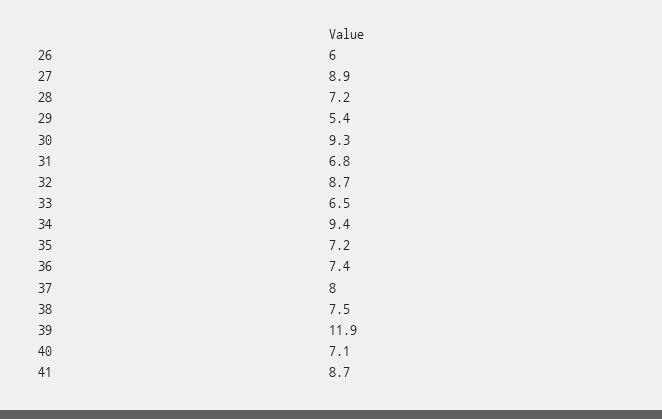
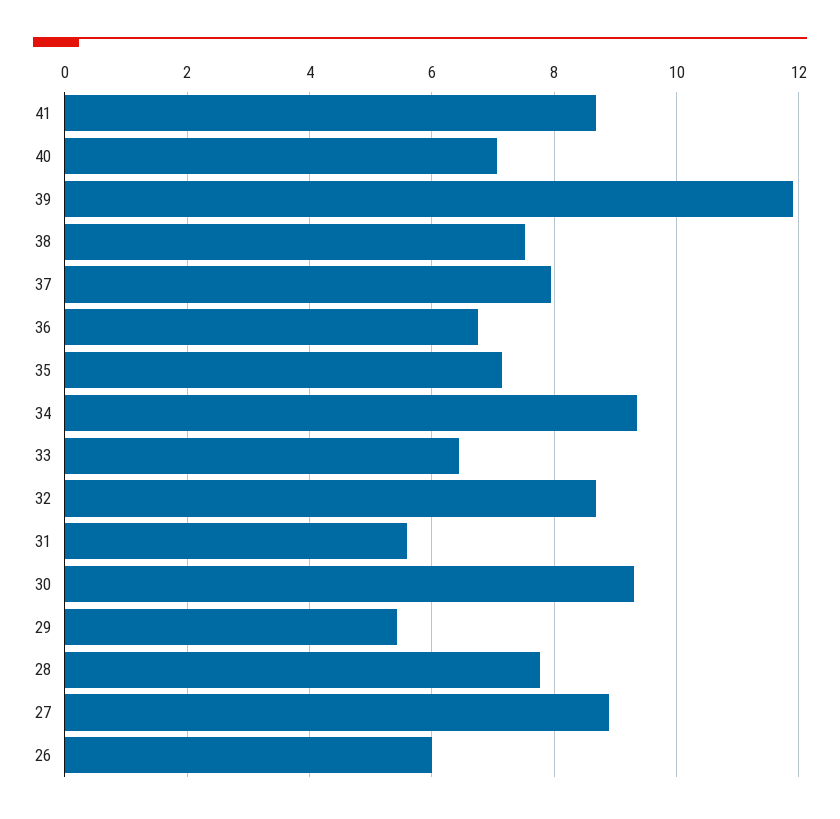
  {
    "26": 6,
    "27": 8.9,
-   "28": 7.2,
+   "28": 7.8,
    "29": 5.4,
    "30": 9.3,
-   "31": 6.8,
+   "31": 5.6,
    "32": 8.7,
    "33": 6.5,
    "34": 9.4,
    "35": 7.2,
-   "36": 7.4,
+   "36": 6.8,
    "37": 8,
    "38": 7.5,
    "39": 11.9,
    "40": 7.1,
    "41": 8.7
  }

